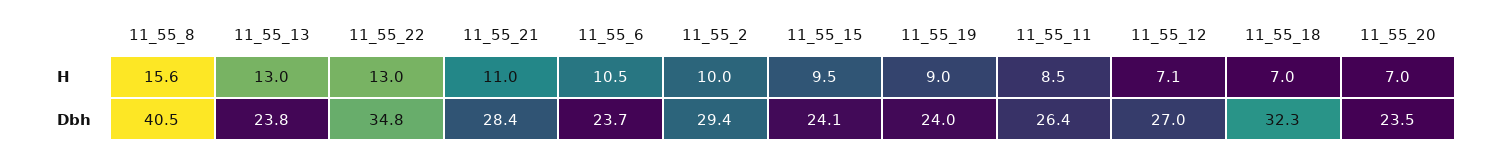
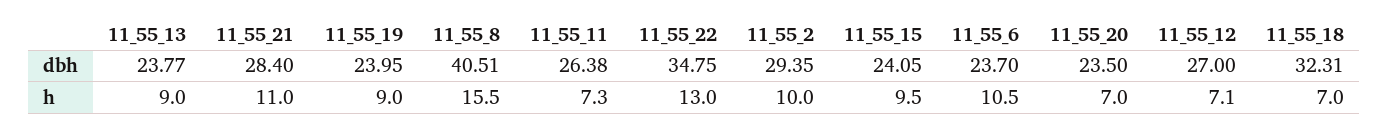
  {
    "11_55_8": {
-     "H": 15.6,
+     "H": 15.5,
      "Dbh": 40.51
    },
    "11_55_13": {
-     "H": 13,
+     "H": 9,
      "Dbh": 23.77
    },
    "11_55_22": {
      "H": 13,
      "Dbh": 34.75
    },
    "11_55_21": {
      "H": 11,
      "Dbh": 28.4
    },
    "11_55_6": {
      "H": 10.5,
      "Dbh": 23.7
    },
    "11_55_2": {
      "H": 10,
      "Dbh": 29.35
    },
    "11_55_15": {
      "H": 9.5,
      "Dbh": 24.05
    },
    "11_55_19": {
      "H": 9,
      "Dbh": 23.95
    },
    "11_55_11": {
-     "H": 8.5,
+     "H": 7.3,
      "Dbh": 26.38
    },
    "11_55_12": {
      "H": 7.1,
      "Dbh": 27
    },
    "11_55_18": {
      "H": 7,
      "Dbh": 32.31
    },
    "11_55_20": {
      "H": 7,
      "Dbh": 23.5
    }
  }

